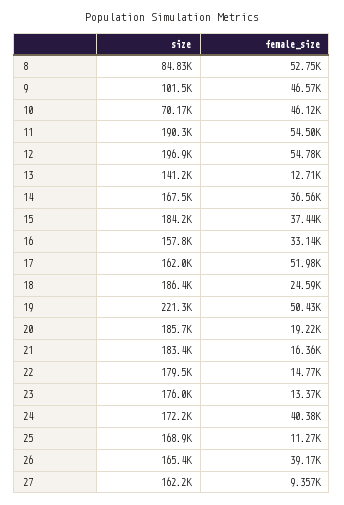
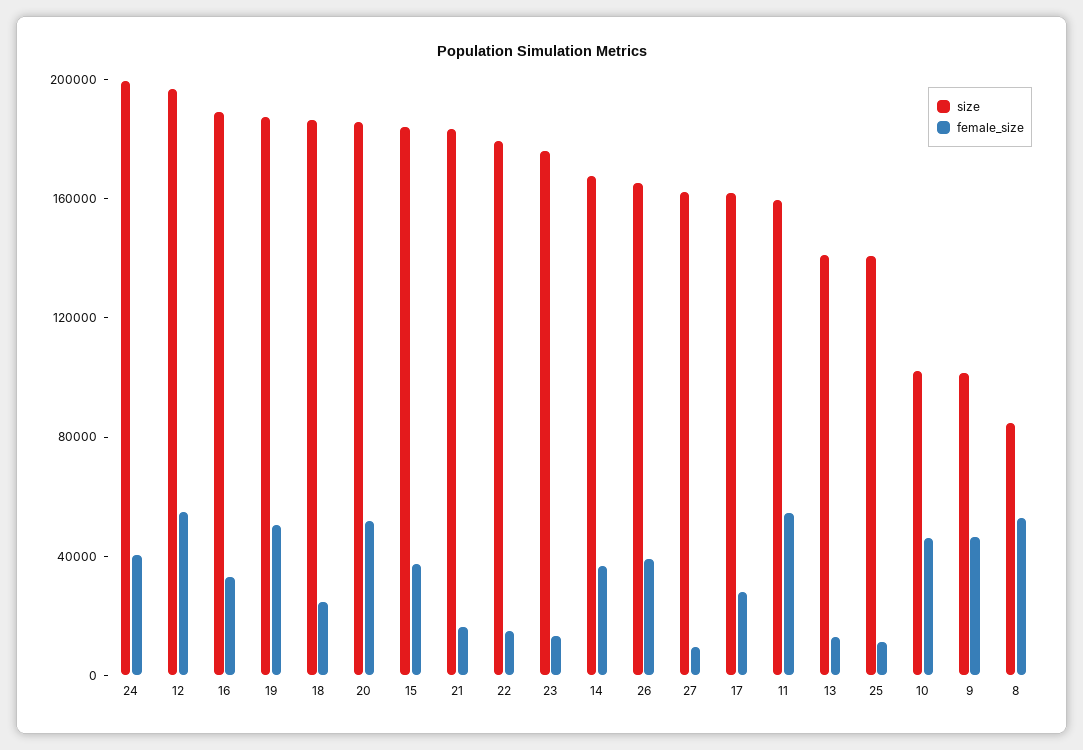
  {
    "size": {
      "8": 84830,
      "9": 101500,
-     "10": 70170,
+     "10": 100000,
-     "11": 190300,
+     "11": 160000,
      "12": 196900,
      "13": 141200,
      "14": 167500,
      "15": 184200,
-     "16": 157800,
+     "16": 190000,
      "17": 162000,
      "18": 186400,
-     "19": 221300,
+     "19": 190000,
      "20": 185700,
      "21": 183400,
      "22": 179500,
      "23": 176000,
-     "24": 172200,
+     "24": 200000,
-     "25": 168900,
+     "25": 140000,
      "26": 165400,
      "27": 162200
    },
    "female_size": {
      "8": 52750,
      "9": 46570,
      "10": 46120,
      "11": 54500,
      "12": 54780,
      "13": 12710,
      "14": 36560,
      "15": 37440,
      "16": 33140,
-     "17": 51980,
+     "17": 30000,
      "18": 24590,
      "19": 50430,
-     "20": 19220,
+     "20": 50000,
      "21": 16360,
      "22": 14770,
      "23": 13370,
      "24": 40380,
      "25": 11270,
      "26": 39170,
      "27": 9357
    }
  }

